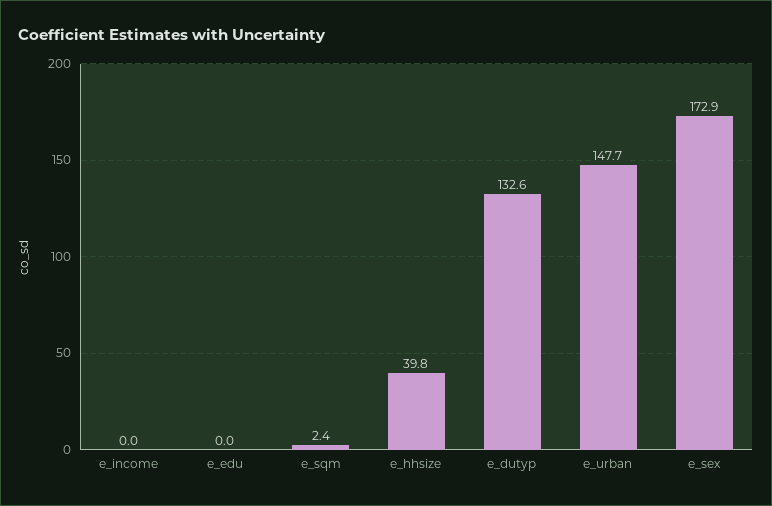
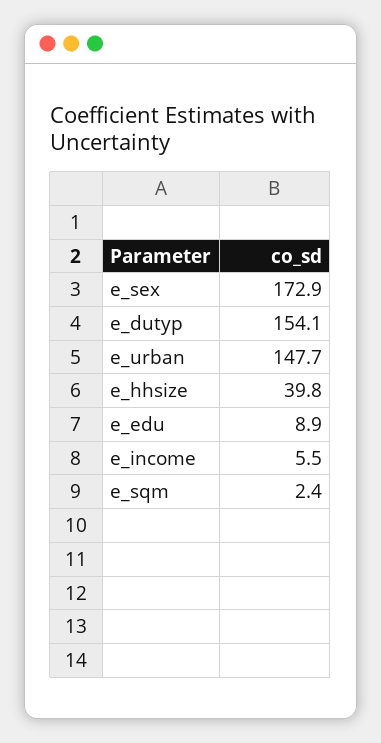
  {
-   "e_income": 0,
+   "e_income": 5.5,
-   "e_edu": 0,
+   "e_edu": 8.9,
    "e_sqm": 2.4,
    "e_hhsize": 39.8,
-   "e_dutyp": 132.6,
+   "e_dutyp": 154.1,
    "e_urban": 147.7,
    "e_sex": 172.9
  }

